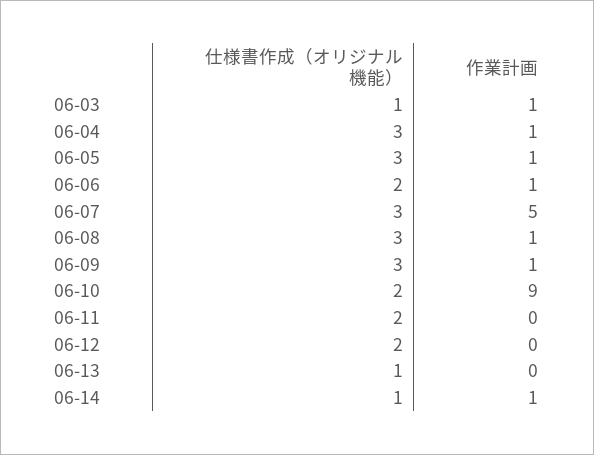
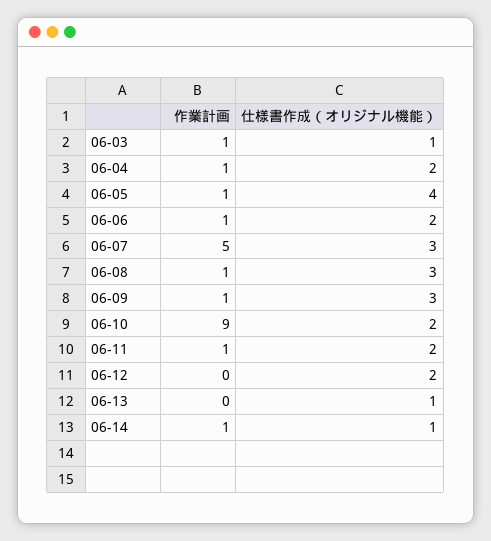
  {
    "仕様書作成（オリジナル機能）": {
      "06-03": 1,
-     "06-04": 3,
+     "06-04": 2,
-     "06-05": 3,
+     "06-05": 4,
      "06-06": 2,
      "06-07": 3,
      "06-08": 3,
      "06-09": 3,
      "06-10": 2,
      "06-11": 2,
      "06-12": 2,
      "06-13": 1,
      "06-14": 1
    },
    "作業計画": {
      "06-03": 1,
      "06-04": 1,
      "06-05": 1,
      "06-06": 1,
      "06-07": 5,
      "06-08": 1,
      "06-09": 1,
      "06-10": 9,
-     "06-11": 0,
+     "06-11": 1,
      "06-12": 0,
      "06-13": 0,
      "06-14": 1
    }
  }

